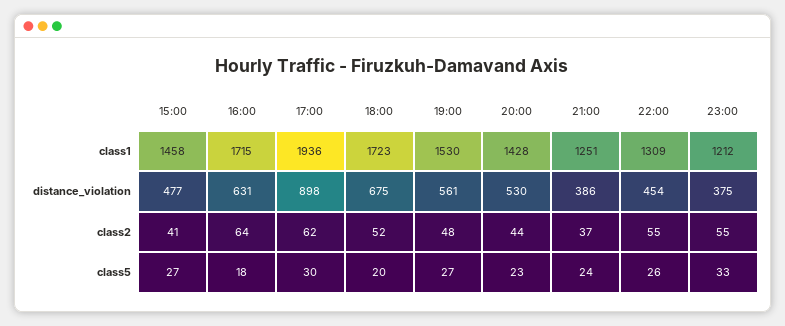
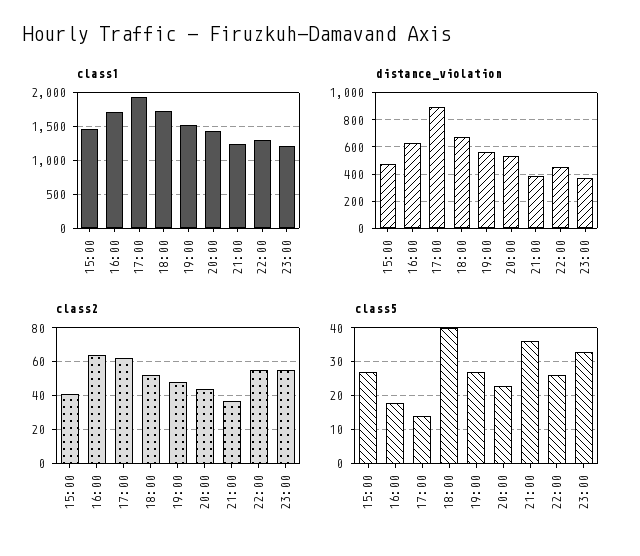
  {
    "class1": {
      "15:00": 1458,
      "16:00": 1715,
      "17:00": 1936,
      "18:00": 1723,
      "19:00": 1530,
      "20:00": 1428,
      "21:00": 1251,
      "22:00": 1309,
      "23:00": 1212
    },
    "distance_violation": {
      "15:00": 477,
      "16:00": 631,
      "17:00": 898,
      "18:00": 675,
      "19:00": 561,
      "20:00": 530,
      "21:00": 386,
      "22:00": 454,
      "23:00": 375
    },
    "class2": {
      "15:00": 41,
      "16:00": 64,
      "17:00": 62,
      "18:00": 52,
      "19:00": 48,
      "20:00": 44,
      "21:00": 37,
      "22:00": 55,
      "23:00": 55
    },
    "class5": {
      "15:00": 27,
      "16:00": 18,
-     "17:00": 30,
+     "17:00": 15,
-     "18:00": 20,
+     "18:00": 40,
      "19:00": 27,
      "20:00": 23,
-     "21:00": 24,
+     "21:00": 35,
      "22:00": 26,
      "23:00": 33
    }
  }

